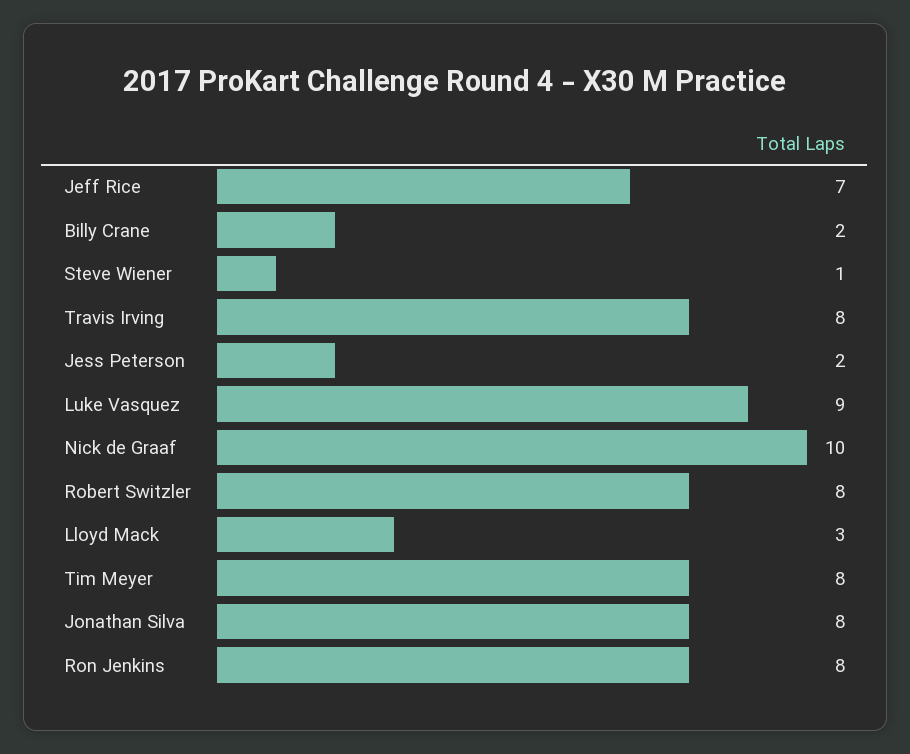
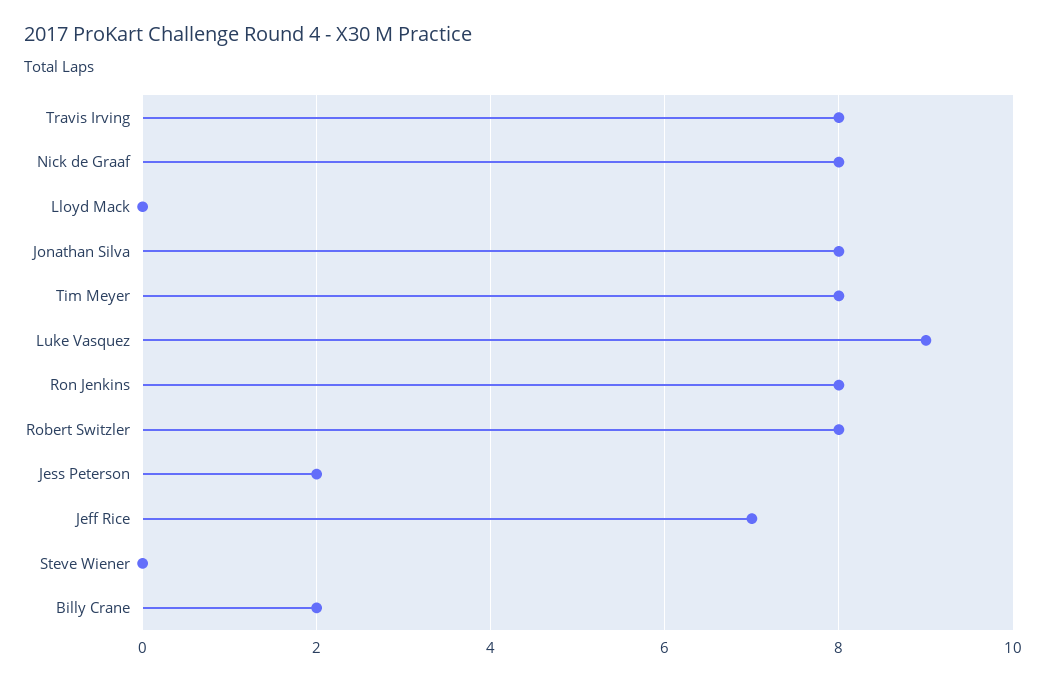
  {
    "Jeff Rice": 7,
    "Billy Crane": 2,
-   "Steve Wiener": 1,
+   "Steve Wiener": 0,
    "Travis Irving": 8,
    "Jess Peterson": 2,
    "Luke Vasquez": 9,
-   "Nick de Graaf": 10,
+   "Nick de Graaf": 8,
    "Robert Switzler": 8,
-   "Lloyd Mack": 3,
+   "Lloyd Mack": 0,
    "Tim Meyer": 8,
    "Jonathan Silva": 8,
    "Ron Jenkins": 8
  }

